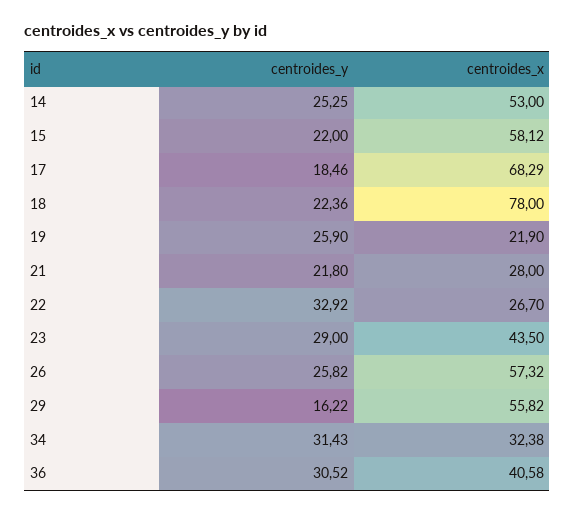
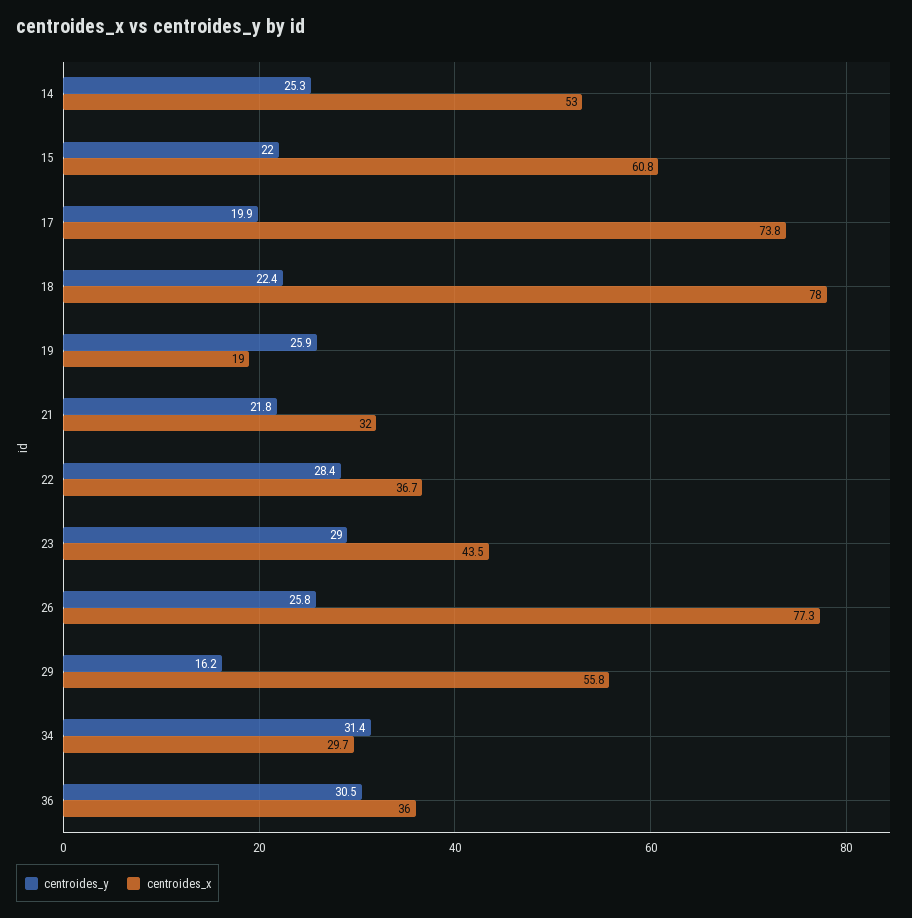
  {
    "centroides_y": {
      "14": 25.25,
      "15": 22,
-     "17": 18.46,
+     "17": 19.9,
      "18": 22.36,
      "19": 25.9,
      "21": 21.8,
-     "22": 32.92,
+     "22": 28.4,
      "23": 29,
      "26": 25.82,
      "29": 16.22,
      "34": 31.43,
      "36": 30.52
    },
    "centroides_x": {
      "14": 53,
-     "15": 58.12,
+     "15": 60.8,
-     "17": 68.29,
+     "17": 73.8,
      "18": 78,
-     "19": 21.9,
+     "19": 19,
-     "21": 28,
+     "21": 32,
-     "22": 26.7,
+     "22": 36.7,
      "23": 43.5,
-     "26": 57.32,
+     "26": 77.3,
      "29": 55.82,
-     "34": 32.38,
+     "34": 29.7,
-     "36": 40.58
+     "36": 36
    }
  }

